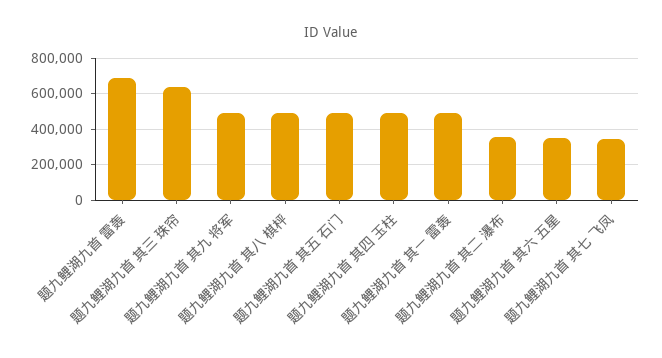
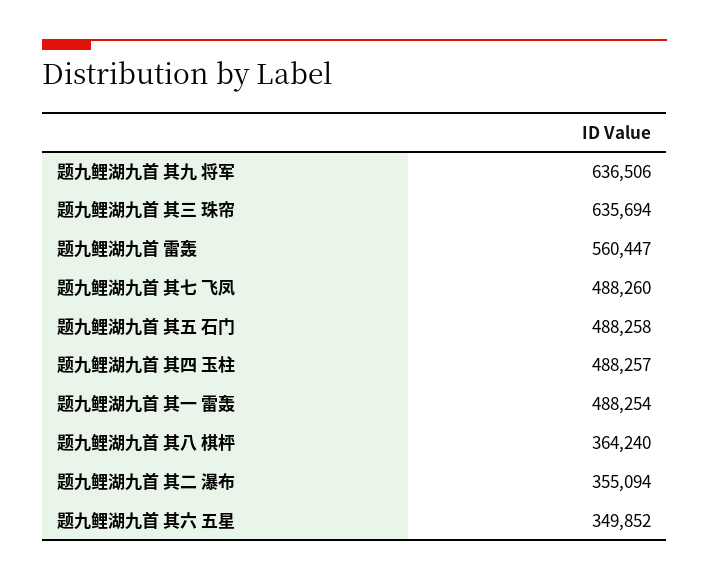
  {
-   "题九鲤湖九首 雷轰": 700000,
+   "题九鲤湖九首 雷轰": 560447,
    "题九鲤湖九首 其三 珠帘": 635694,
-   "题九鲤湖九首 其九 将军": 500000,
+   "题九鲤湖九首 其九 将军": 636506,
-   "题九鲤湖九首 其八 棋枰": 500000,
+   "题九鲤湖九首 其八 棋枰": 364240,
    "题九鲤湖九首 其五 石门": 488258,
    "题九鲤湖九首 其四 玉柱": 488257,
    "题九鲤湖九首 其一 雷轰": 488254,
    "题九鲤湖九首 其二 瀑布": 355094,
    "题九鲤湖九首 其六 五星": 349852,
-   "题九鲤湖九首 其七 飞凤": 350000
+   "题九鲤湖九首 其七 飞凤": 488260
  }

